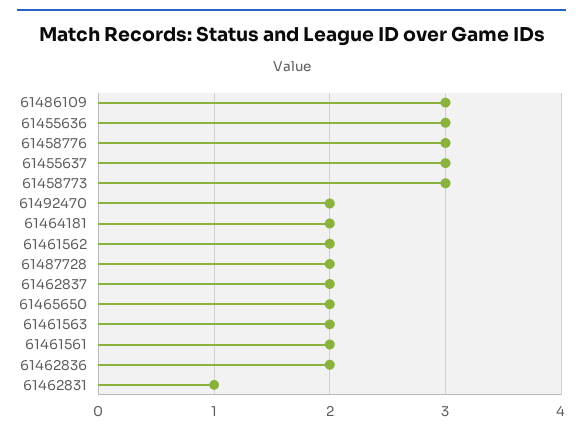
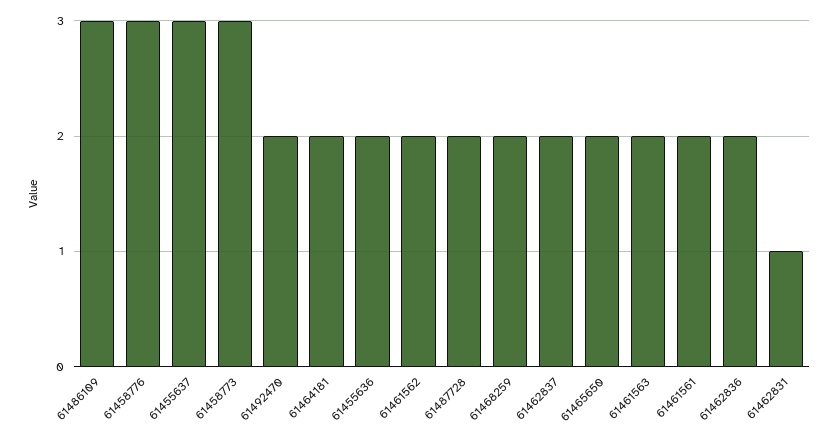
  {
    "61486109": 3,
-   "61455636": 3,
+   "61455636": 2,
    "61458776": 3,
    "61455637": 3,
    "61458773": 3,
    "61492470": 2,
    "61464181": 2,
    "61461562": 2,
    "61487728": 2,
    "61462837": 2,
    "61465650": 2,
    "61461563": 2,
    "61461561": 2,
    "61462836": 2,
-   "61462831": 1
+   "61462831": 1,
+   "61468259": 2
  }

